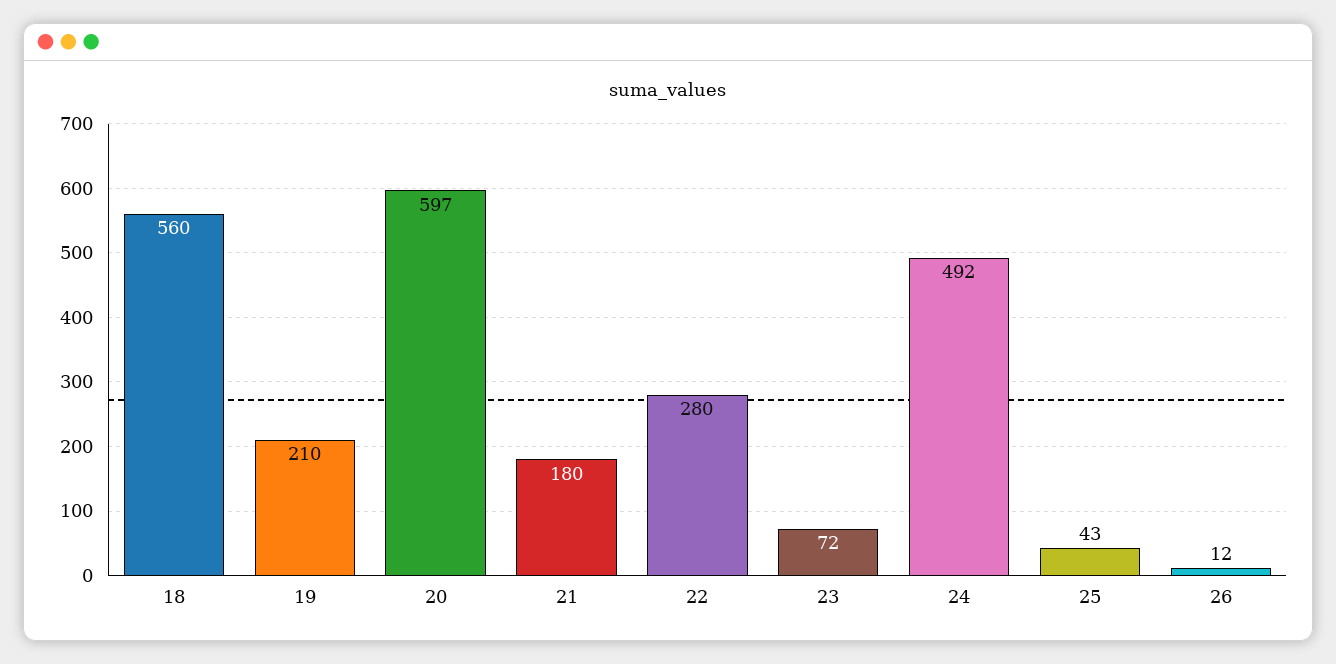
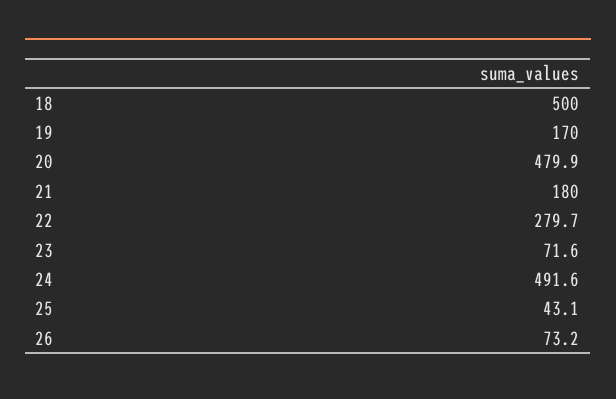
  {
-   "18": 560,
+   "18": 500,
-   "19": 210,
+   "19": 170,
-   "20": 597,
+   "20": 479.9,
    "21": 180,
    "22": 279.7,
    "23": 71.6,
    "24": 491.6,
    "25": 43.1,
-   "26": 12
+   "26": 73.2
  }

